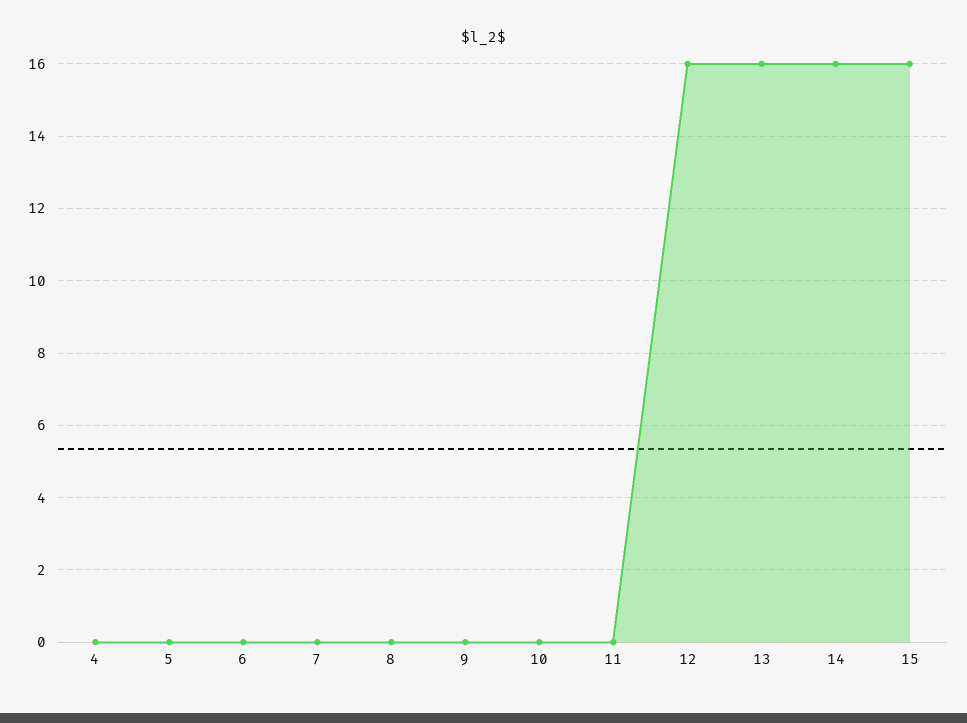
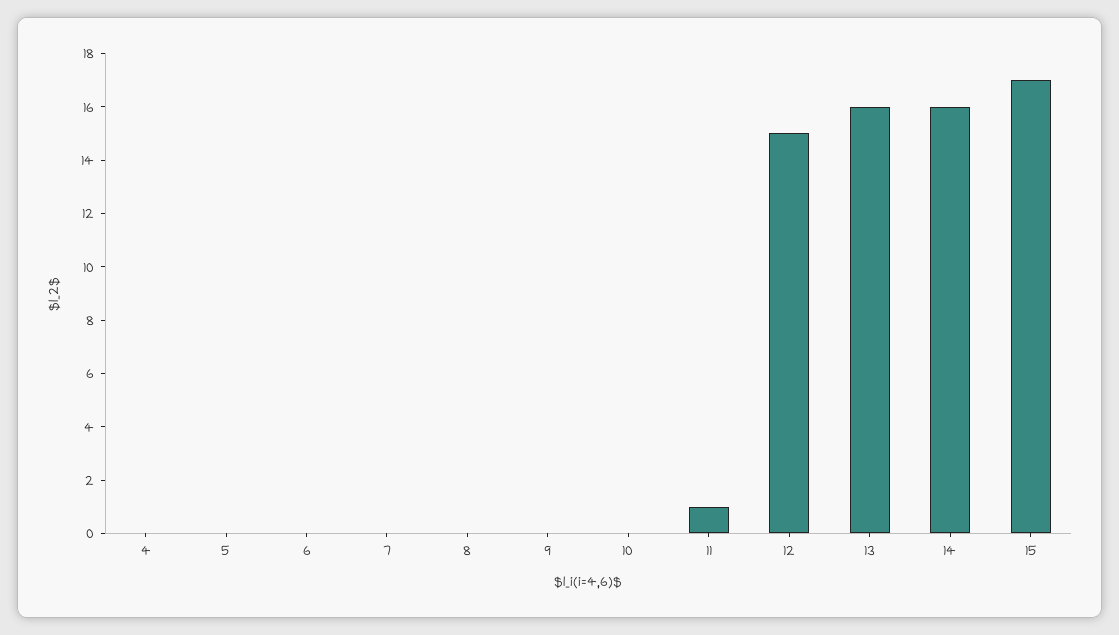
  {
    "4": 0,
    "5": 0,
    "6": 0,
    "7": 0,
    "8": 0,
    "9": 0,
    "10": 0,
-   "11": 0,
+   "11": 1,
-   "12": 16,
+   "12": 15,
    "13": 16,
    "14": 16,
-   "15": 16
+   "15": 17
  }

